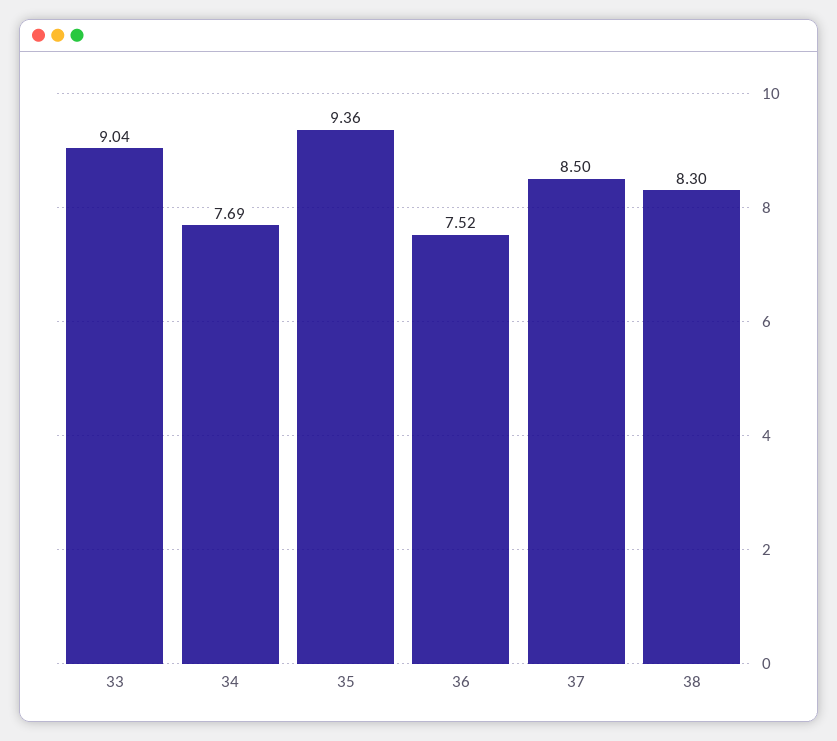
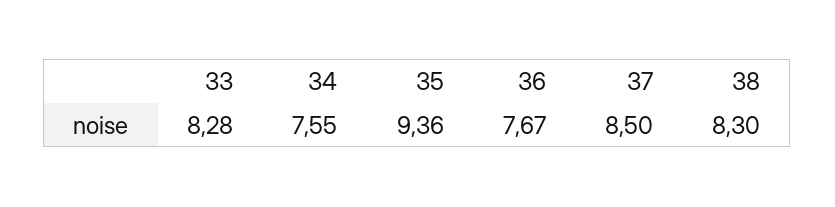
  {
-   "33": 9.04,
+   "33": 8.28,
-   "34": 7.69,
+   "34": 7.55,
    "35": 9.36,
-   "36": 7.52,
+   "36": 7.67,
    "37": 8.5,
    "38": 8.3
  }

